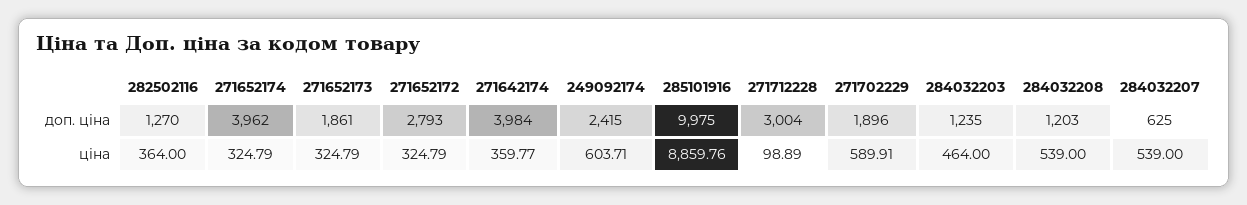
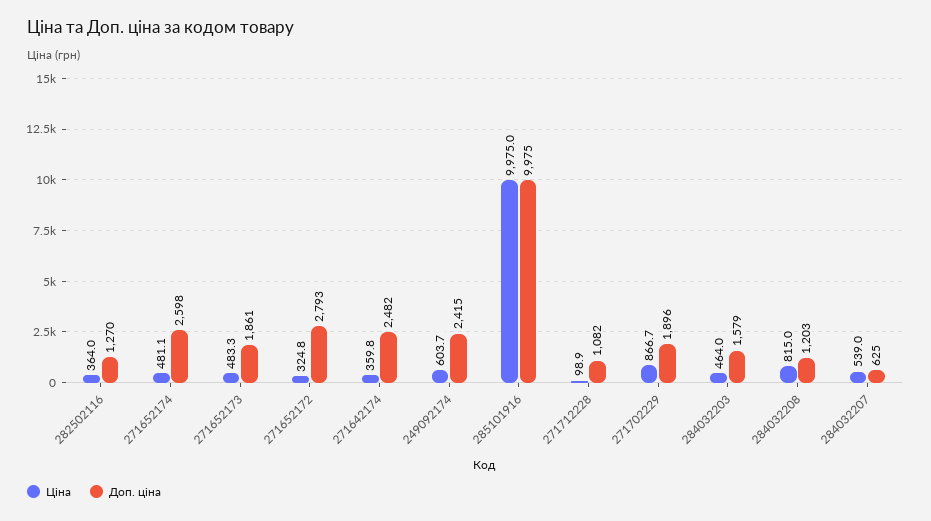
  {
    "доп. ціна": {
      "282502116": 1270,
-     "271652174": 3962,
+     "271652174": 2598,
      "271652173": 1861,
      "271652172": 2793,
-     "271642174": 3984,
+     "271642174": 2482,
      "249092174": 2415,
      "285101916": 9975,
-     "271712228": 3004,
+     "271712228": 1082,
      "271702229": 1896,
-     "284032203": 1235,
+     "284032203": 1579,
      "284032208": 1203,
      "284032207": 625
    },
    "ціна": {
      "282502116": 364,
-     "271652174": 324.79,
+     "271652174": 481.1,
-     "271652173": 324.79,
+     "271652173": 483.3,
      "271652172": 324.79,
      "271642174": 359.77,
      "249092174": 603.71,
-     "285101916": 8859.76,
+     "285101916": 9975,
      "271712228": 98.89,
-     "271702229": 589.91,
+     "271702229": 866.7,
      "284032203": 464,
-     "284032208": 539,
+     "284032208": 815,
      "284032207": 539
    }
  }

